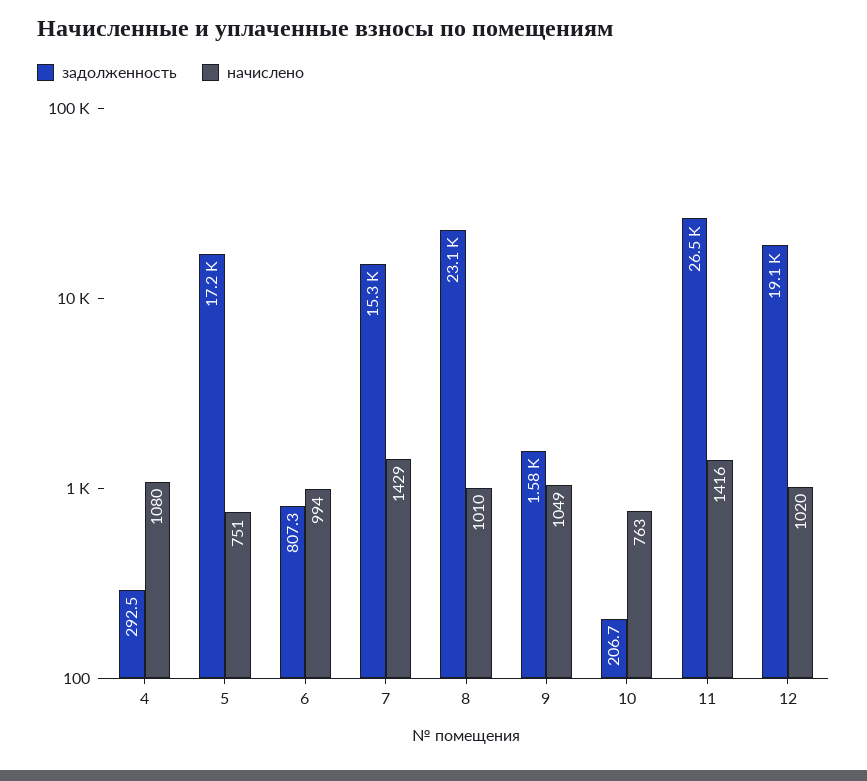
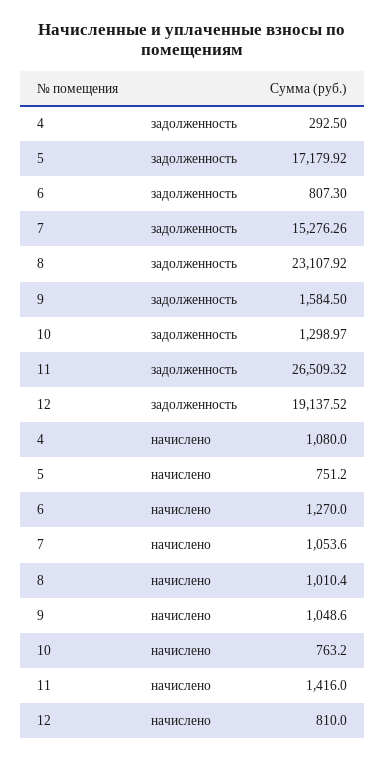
  {
    "задолженность": {
      "4": 292.5,
      "5": 17179.92,
      "6": 807.3,
      "7": 15276.26,
      "8": 23107.92,
      "9": 1584.5,
-     "10": 206.7,
+     "10": 1298.97,
      "11": 26509.32,
      "12": 19137.52
    },
    "начислено": {
      "4": 1080,
      "5": 751.2,
-     "6": 994,
+     "6": 1270,
-     "7": 1429,
+     "7": 1053.6,
      "8": 1010.4,
      "9": 1048.6,
      "10": 763.2,
      "11": 1416,
-     "12": 1020
+     "12": 810
    }
  }

